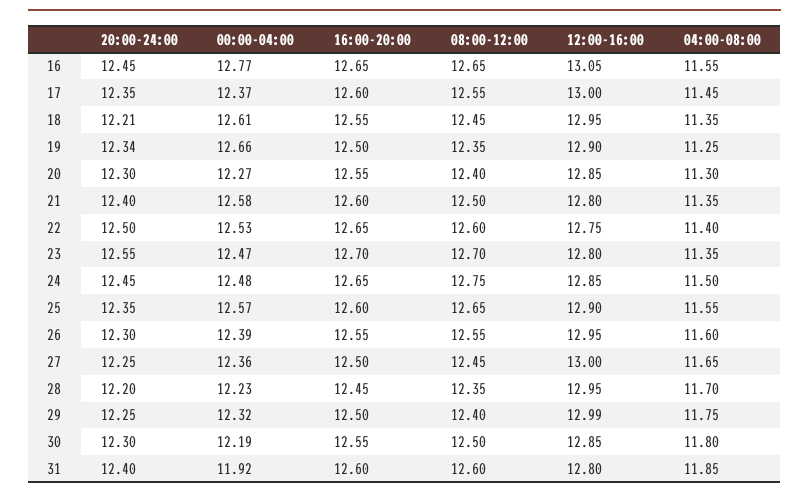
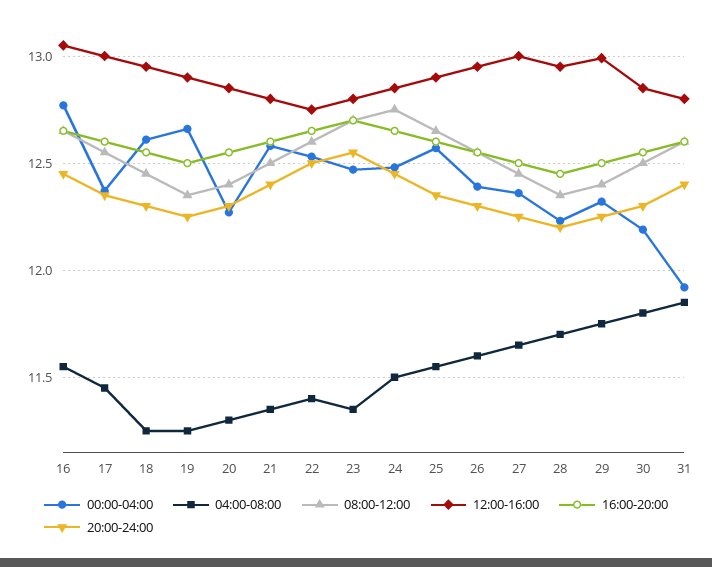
  {
    "20:00-24:00": {
      "16": 12.45,
      "17": 12.35,
-     "18": 12.21,
+     "18": 12.3,
-     "19": 12.34,
+     "19": 12.25,
      "20": 12.3,
      "21": 12.4,
      "22": 12.5,
      "23": 12.55,
      "24": 12.45,
      "25": 12.35,
      "26": 12.3,
      "27": 12.25,
      "28": 12.2,
      "29": 12.25,
      "30": 12.3,
      "31": 12.4
    },
    "00:00-04:00": {
      "16": 12.77,
      "17": 12.37,
      "18": 12.61,
      "19": 12.66,
      "20": 12.27,
      "21": 12.58,
      "22": 12.53,
      "23": 12.47,
      "24": 12.48,
      "25": 12.57,
      "26": 12.39,
      "27": 12.36,
      "28": 12.23,
      "29": 12.32,
      "30": 12.19,
      "31": 11.92
    },
    "16:00-20:00": {
      "16": 12.65,
      "17": 12.6,
      "18": 12.55,
      "19": 12.5,
      "20": 12.55,
      "21": 12.6,
      "22": 12.65,
      "23": 12.7,
      "24": 12.65,
      "25": 12.6,
      "26": 12.55,
      "27": 12.5,
      "28": 12.45,
      "29": 12.5,
      "30": 12.55,
      "31": 12.6
    },
    "08:00-12:00": {
      "16": 12.65,
      "17": 12.55,
      "18": 12.45,
      "19": 12.35,
      "20": 12.4,
      "21": 12.5,
      "22": 12.6,
      "23": 12.7,
      "24": 12.75,
      "25": 12.65,
      "26": 12.55,
      "27": 12.45,
      "28": 12.35,
      "29": 12.4,
      "30": 12.5,
      "31": 12.6
    },
    "12:00-16:00": {
      "16": 13.05,
      "17": 13,
      "18": 12.95,
      "19": 12.9,
      "20": 12.85,
      "21": 12.8,
      "22": 12.75,
      "23": 12.8,
      "24": 12.85,
      "25": 12.9,
      "26": 12.95,
      "27": 13,
      "28": 12.95,
      "29": 12.99,
      "30": 12.85,
      "31": 12.8
    },
    "04:00-08:00": {
      "16": 11.55,
      "17": 11.45,
-     "18": 11.35,
+     "18": 11.25,
      "19": 11.25,
      "20": 11.3,
      "21": 11.35,
      "22": 11.4,
      "23": 11.35,
      "24": 11.5,
      "25": 11.55,
      "26": 11.6,
      "27": 11.65,
      "28": 11.7,
      "29": 11.75,
      "30": 11.8,
      "31": 11.85
    }
  }

